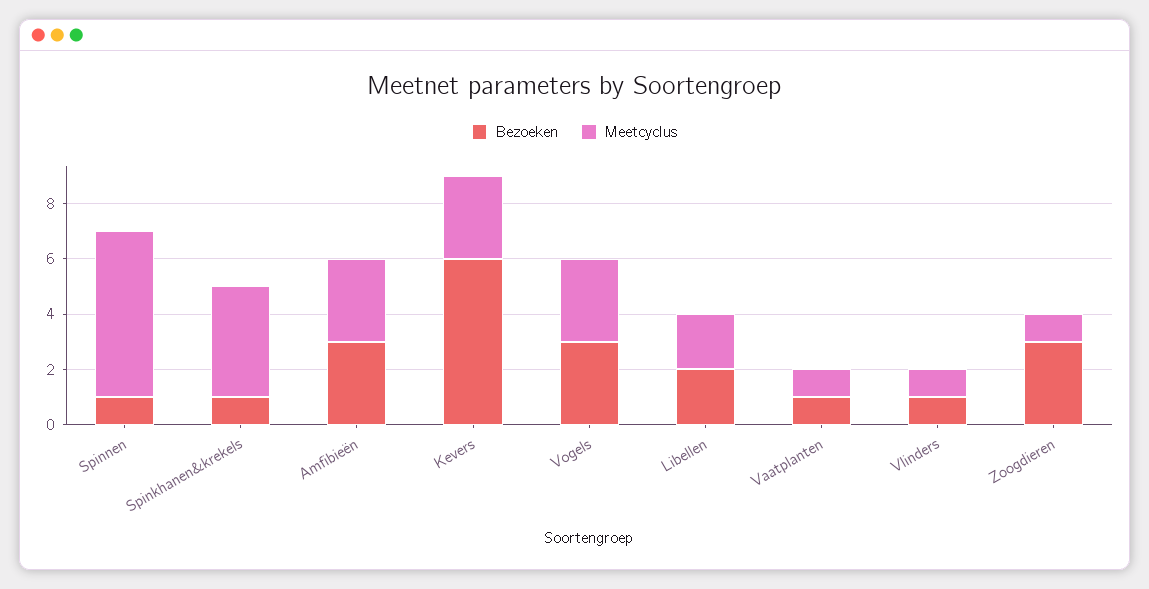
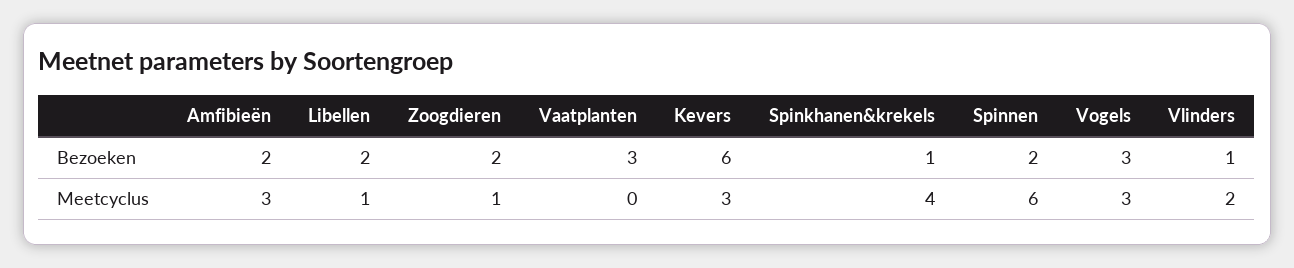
  {
    "Bezoeken": {
-     "Spinnen": 1,
+     "Spinnen": 2,
      "Spinkhanen&krekels": 1,
-     "Amfibieën": 3,
+     "Amfibieën": 2,
      "Kevers": 6,
      "Vogels": 3,
      "Libellen": 2,
-     "Vaatplanten": 1,
+     "Vaatplanten": 3,
      "Vlinders": 1,
-     "Zoogdieren": 3
+     "Zoogdieren": 2
    },
    "Meetcyclus": {
      "Spinnen": 6,
      "Spinkhanen&krekels": 4,
      "Amfibieën": 3,
      "Kevers": 3,
      "Vogels": 3,
-     "Libellen": 2,
+     "Libellen": 1,
-     "Vaatplanten": 1,
+     "Vaatplanten": 0,
-     "Vlinders": 1,
+     "Vlinders": 2,
      "Zoogdieren": 1
    }
  }

